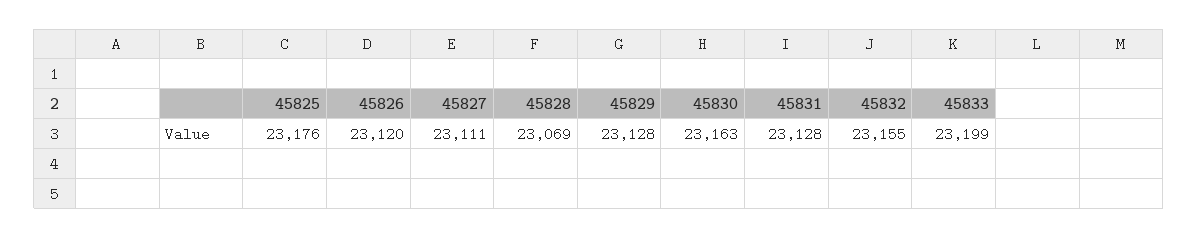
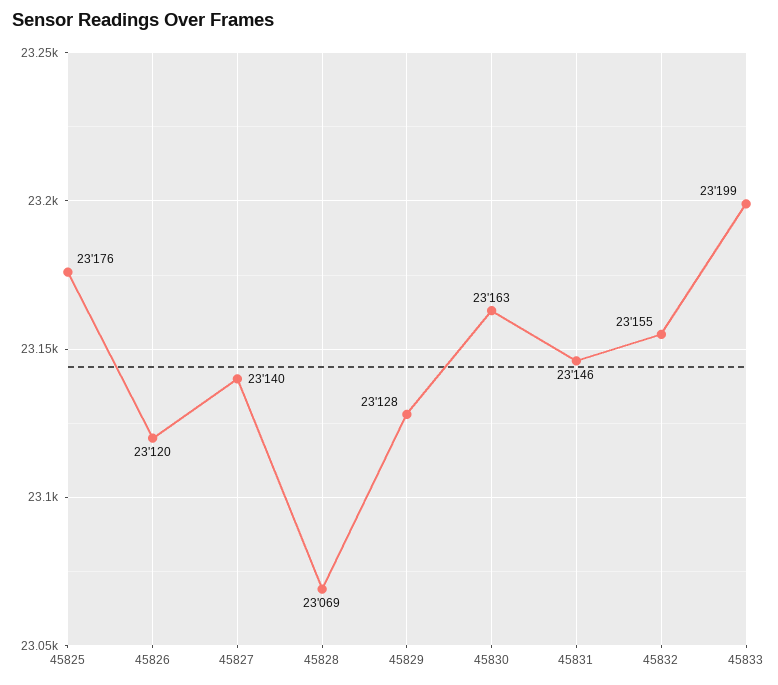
  {
    "45825": 23176,
    "45826": 23120,
-   "45827": 23111,
+   "45827": 23140,
    "45828": 23069,
    "45829": 23128,
    "45830": 23163,
-   "45831": 23128,
+   "45831": 23146,
    "45832": 23155,
    "45833": 23199
  }

